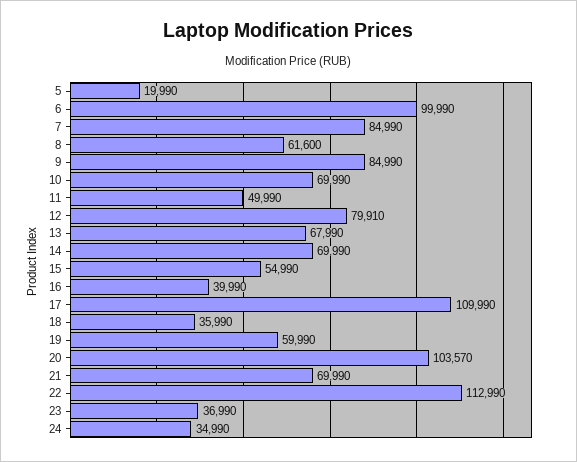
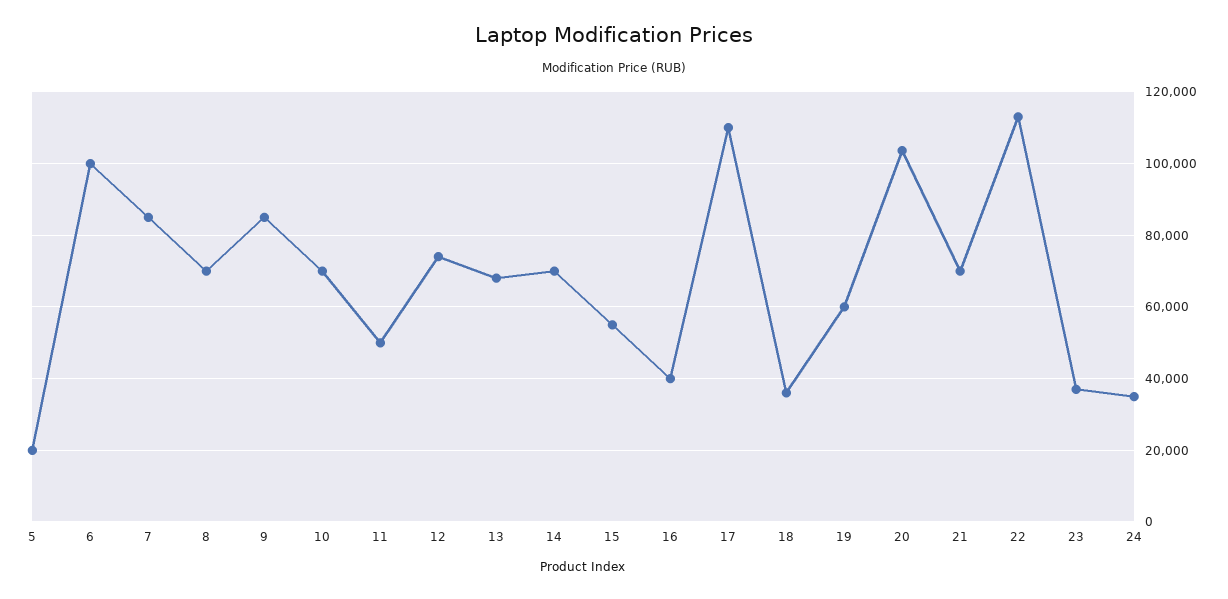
  {
    "5": 19990,
    "6": 99990,
    "7": 84990,
-   "8": 61600,
+   "8": 70000,
    "9": 84990,
    "10": 69990,
    "11": 49990,
-   "12": 79910,
+   "12": 74000,
    "13": 67990,
    "14": 69990,
    "15": 54990,
    "16": 39990,
    "17": 109990,
    "18": 35990,
    "19": 59990,
    "20": 103570,
    "21": 69990,
    "22": 112990,
    "23": 36990,
    "24": 34990
  }

